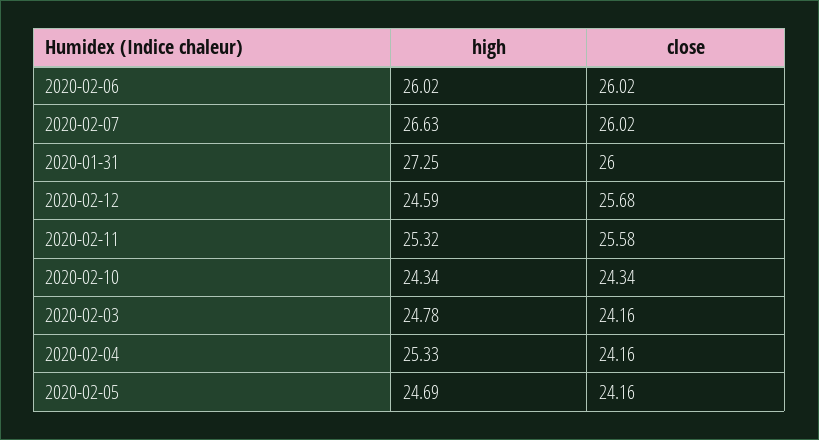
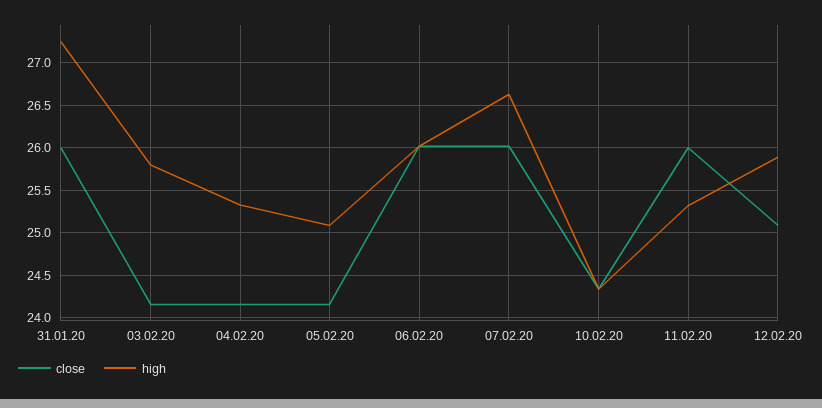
  {
    "high": {
      "2020-02-06": 26.02,
      "2020-02-07": 26.63,
      "2020-01-31": 27.25,
-     "2020-02-12": 24.59,
+     "2020-02-12": 25.9,
      "2020-02-11": 25.32,
      "2020-02-10": 24.34,
-     "2020-02-03": 24.78,
+     "2020-02-03": 25.8,
      "2020-02-04": 25.33,
-     "2020-02-05": 24.69
+     "2020-02-05": 25.1
    },
    "close": {
      "2020-02-06": 26.02,
      "2020-02-07": 26.02,
      "2020-01-31": 26,
-     "2020-02-12": 25.68,
+     "2020-02-12": 25.1,
-     "2020-02-11": 25.58,
+     "2020-02-11": 26,
      "2020-02-10": 24.34,
      "2020-02-03": 24.16,
      "2020-02-04": 24.16,
      "2020-02-05": 24.16
    }
  }

